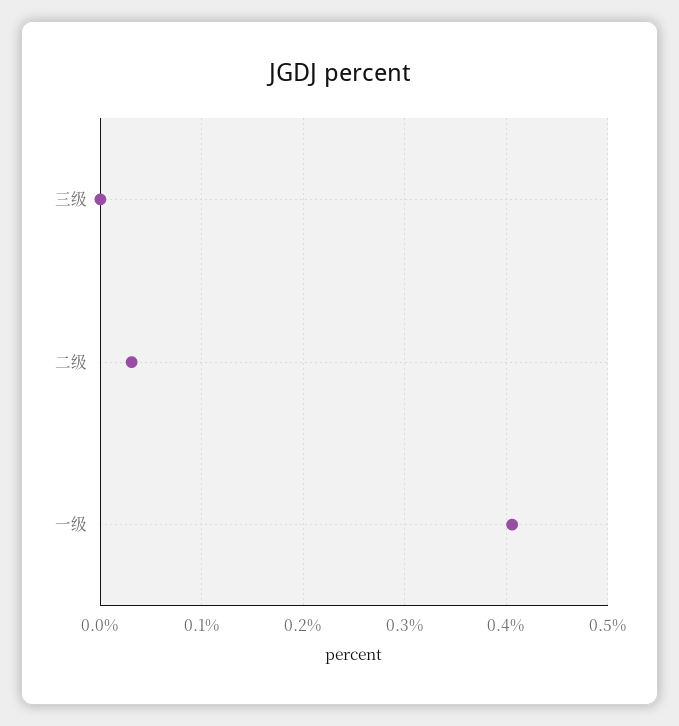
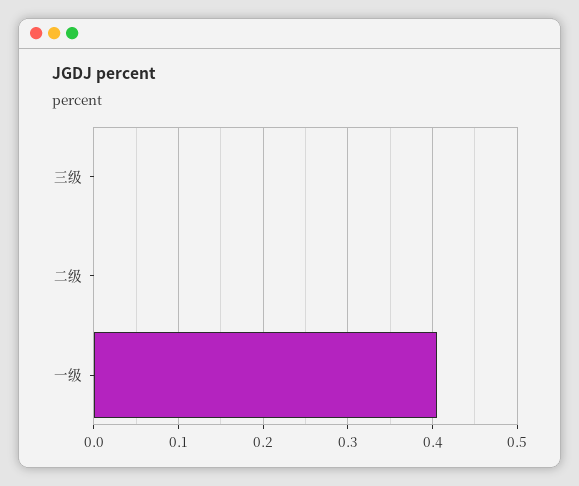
  {
    "三级": 0,
-   "二级": 0.03,
+   "二级": 0,
    "一级": 0.41
  }

